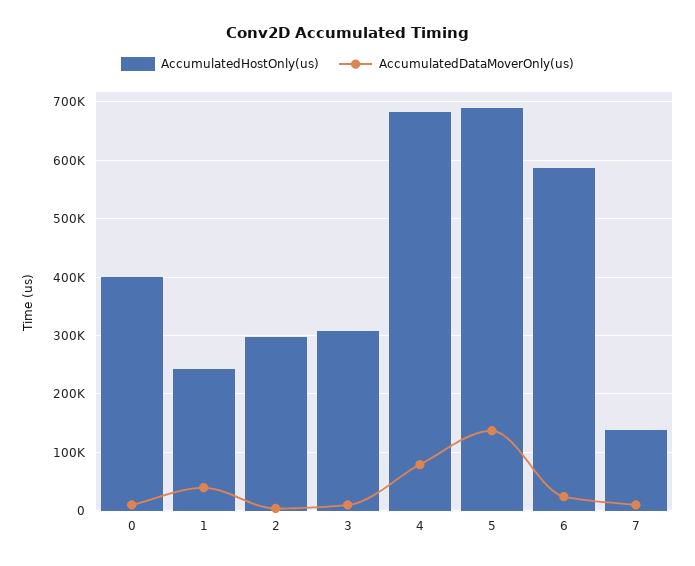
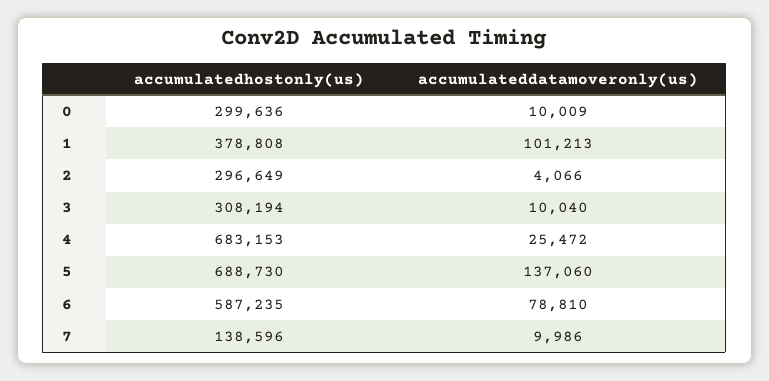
  {
    "AccumulatedHostOnly(us)": {
-     "0": 400000,
+     "0": 299636,
-     "1": 240000,
+     "1": 378808,
      "2": 296649,
      "3": 308194,
      "4": 683153,
      "5": 688730,
      "6": 587235,
      "7": 138596
    },
    "AccumulatedDataMoverOnly(us)": {
      "0": 10009,
-     "1": 40000,
+     "1": 101213,
      "2": 4066,
      "3": 10040,
-     "4": 80000,
+     "4": 25472,
      "5": 137060,
-     "6": 20000,
+     "6": 78810,
      "7": 9986
    }
  }

